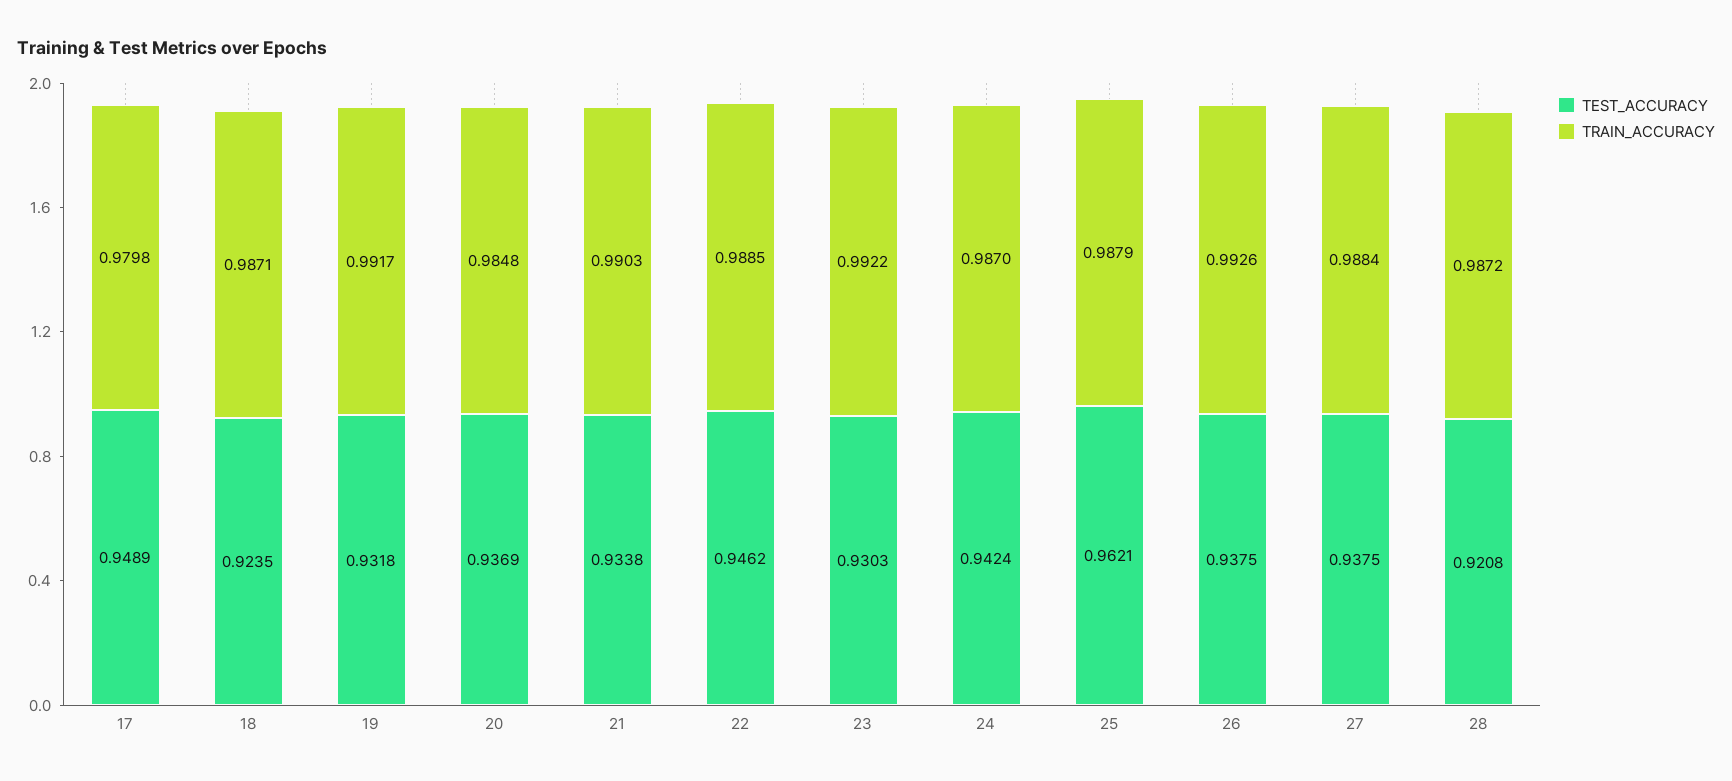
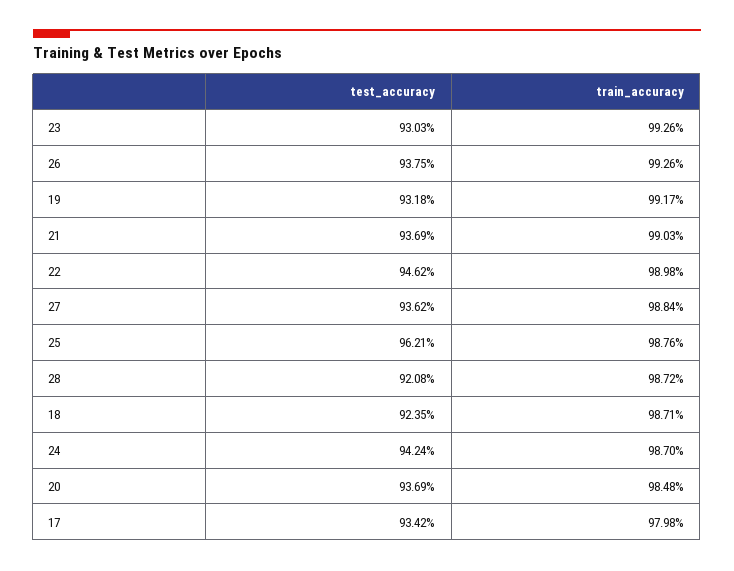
  {
    "TEST_ACCURACY": {
-     "17": 0.9489,
+     "17": 0.9342,
      "18": 0.9235,
      "19": 0.9318,
      "20": 0.9369,
-     "21": 0.9338,
+     "21": 0.9369,
      "22": 0.9462,
      "23": 0.9303,
      "24": 0.9424,
      "25": 0.9621,
      "26": 0.9375,
-     "27": 0.9375,
+     "27": 0.9362,
      "28": 0.9208
    },
    "TRAIN_ACCURACY": {
      "17": 0.9798,
      "18": 0.9871,
      "19": 0.9917,
      "20": 0.9848,
      "21": 0.9903,
-     "22": 0.9885,
+     "22": 0.9898,
-     "23": 0.9922,
+     "23": 0.9926,
      "24": 0.987,
-     "25": 0.9879,
+     "25": 0.9876,
      "26": 0.9926,
      "27": 0.9884,
      "28": 0.9872
    }
  }

